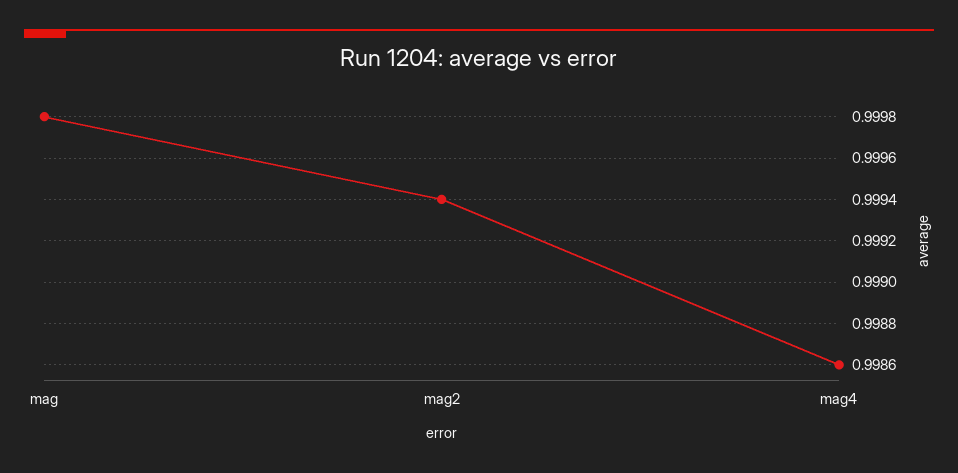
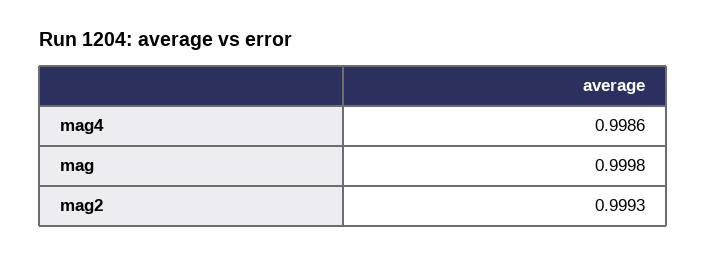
  {
    "mag": 0.9998,
-   "mag2": 0.9994,
+   "mag2": 0.9993,
    "mag4": 0.9986
  }

